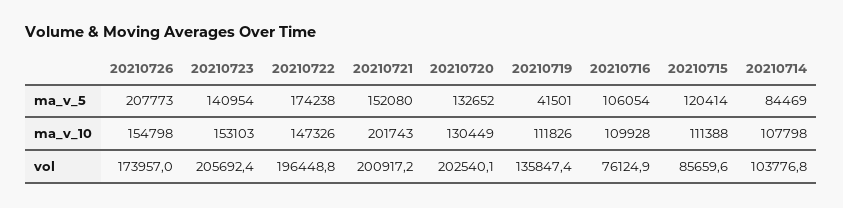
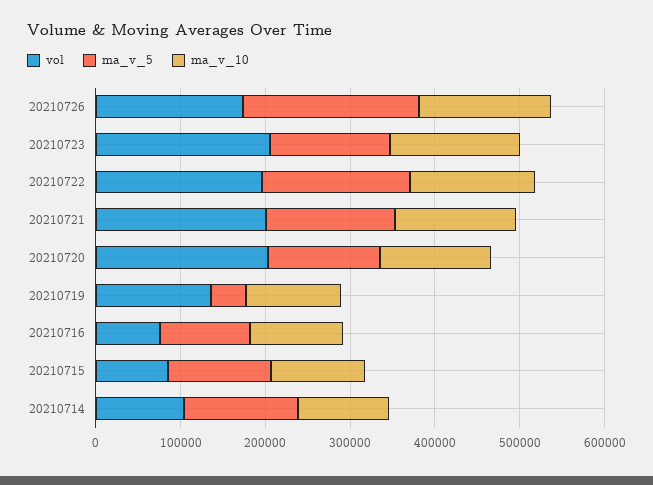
  {
    "ma_v_5": {
      "20210726": 207773,
      "20210723": 140954,
      "20210722": 174238,
      "20210721": 152080,
      "20210720": 132652,
      "20210719": 41501,
      "20210716": 106054,
      "20210715": 120414,
-     "20210714": 84469
+     "20210714": 140000
    },
    "ma_v_10": {
      "20210726": 154798,
      "20210723": 153103,
      "20210722": 147326,
-     "20210721": 201743,
+     "20210721": 140000,
      "20210720": 130449,
      "20210719": 111826,
      "20210716": 109928,
      "20210715": 111388,
      "20210714": 107798
    },
    "vol": {
      "20210726": 173957,
      "20210723": 205692.4,
      "20210722": 196448.8,
      "20210721": 200917.2,
      "20210720": 202540.1,
      "20210719": 135847.4,
      "20210716": 76124.9,
      "20210715": 85659.6,
      "20210714": 103776.8
    }
  }

